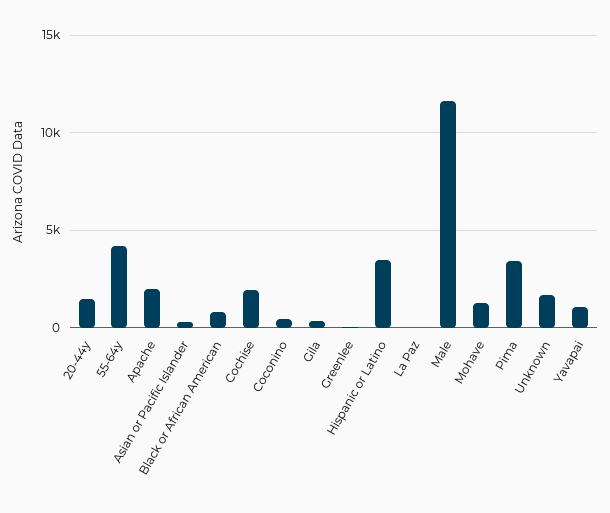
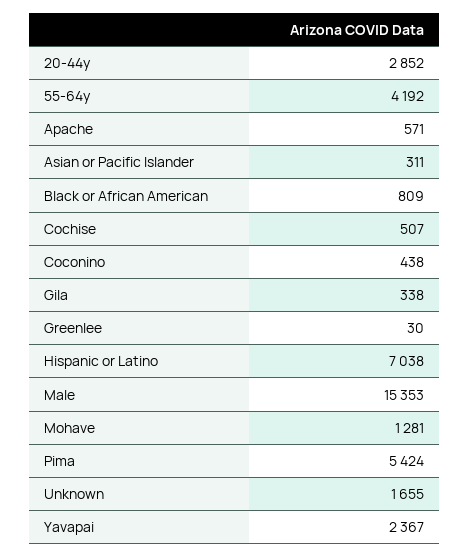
  {
-   "20-44y": 1500,
+   "20-44y": 2852,
    "55-64y": 4192,
-   "Apache": 2000,
+   "Apache": 571,
    "Asian or Pacific Islander": 311,
    "Black or African American": 809,
-   "Cochise": 2000,
+   "Cochise": 507,
    "Coconino": 438,
    "Gila": 338,
    "Greenlee": 30,
-   "Hispanic or Latino": 3500,
+   "Hispanic or Latino": 7038,
-   "La Paz": 0,
-   "Male": 11500,
+   "Male": 15353,
    "Mohave": 1281,
-   "Pima": 3500,
+   "Pima": 5424,
    "Unknown": 1655,
-   "Yavapai": 1000
+   "Yavapai": 2367
  }

